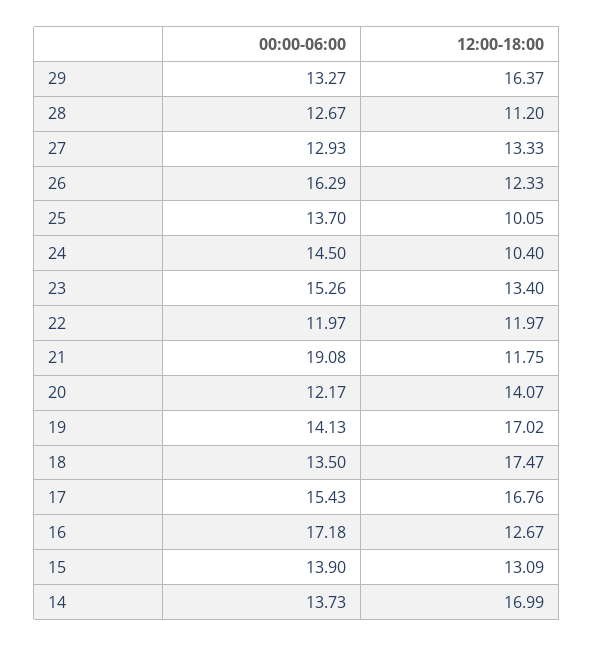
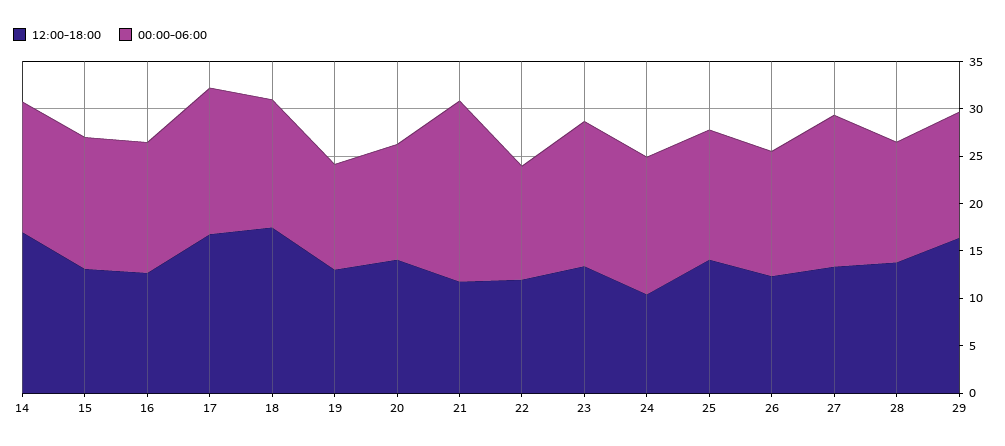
  {
    "00:00-06:00": {
      "29": 13.27,
      "28": 12.67,
-     "27": 12.93,
+     "27": 16,
-     "26": 16.29,
+     "26": 13,
      "25": 13.7,
      "24": 14.5,
      "23": 15.26,
      "22": 11.97,
      "21": 19.08,
      "20": 12.17,
-     "19": 14.13,
+     "19": 11,
      "18": 13.5,
      "17": 15.43,
-     "16": 17.18,
+     "16": 14,
      "15": 13.9,
      "14": 13.73
    },
    "12:00-18:00": {
      "29": 16.37,
-     "28": 11.2,
+     "28": 14,
      "27": 13.33,
      "26": 12.33,
-     "25": 10.05,
+     "25": 14,
      "24": 10.4,
      "23": 13.4,
      "22": 11.97,
      "21": 11.75,
      "20": 14.07,
-     "19": 17.02,
+     "19": 13,
      "18": 17.47,
      "17": 16.76,
      "16": 12.67,
      "15": 13.09,
      "14": 16.99
    }
  }

